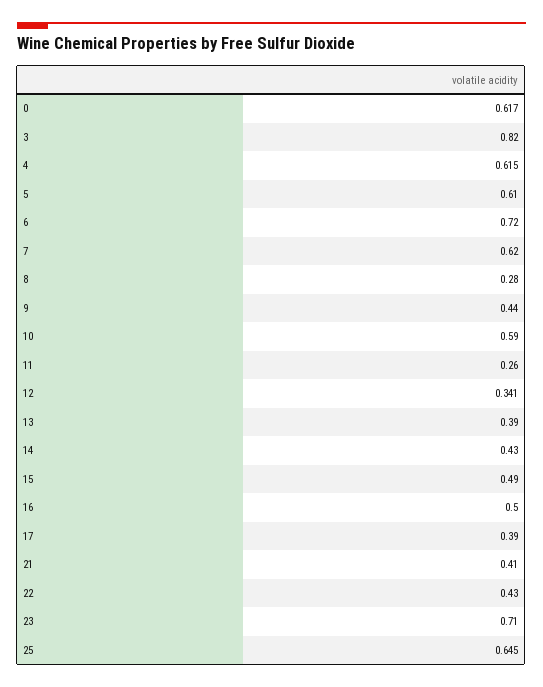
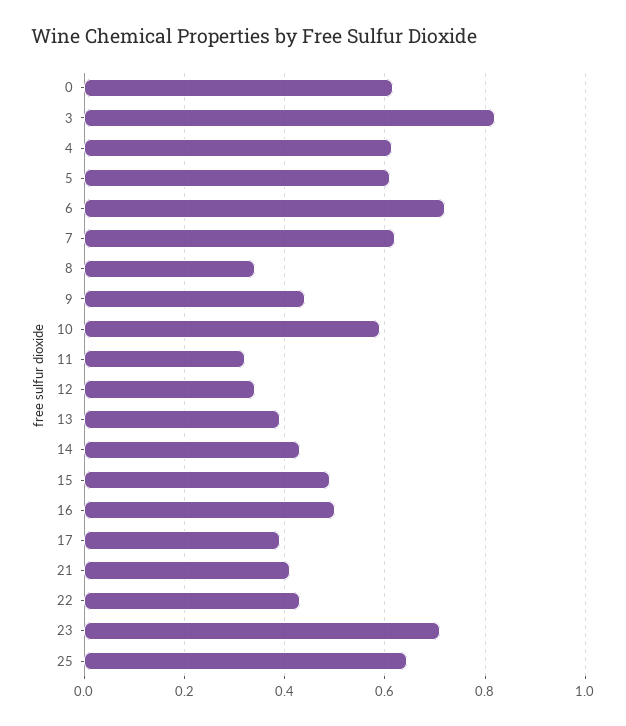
  {
    "0": 0.617,
    "3": 0.82,
    "4": 0.615,
    "5": 0.61,
    "6": 0.72,
    "7": 0.62,
-   "8": 0.28,
+   "8": 0.34,
    "9": 0.44,
    "10": 0.59,
-   "11": 0.26,
+   "11": 0.32,
    "12": 0.341,
    "13": 0.39,
    "14": 0.43,
    "15": 0.49,
    "16": 0.5,
    "17": 0.39,
    "21": 0.41,
    "22": 0.43,
    "23": 0.71,
    "25": 0.645
  }

